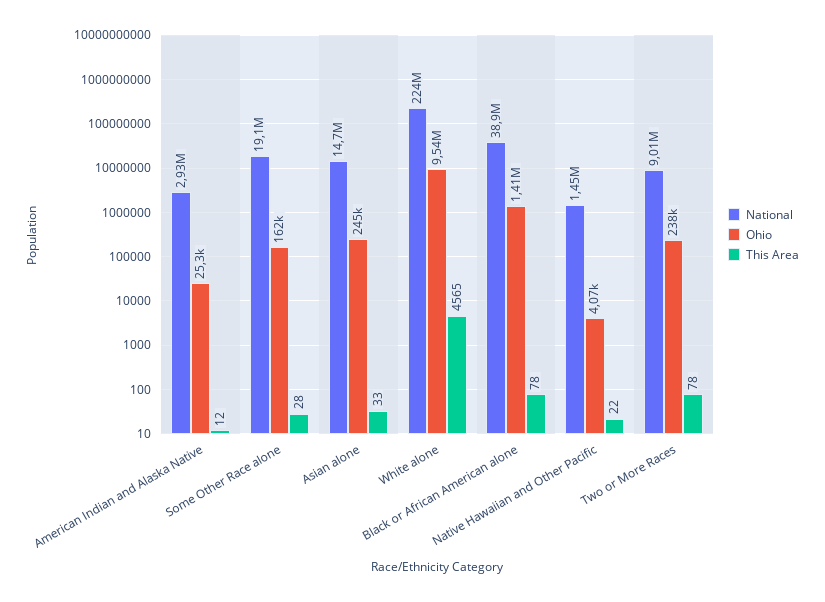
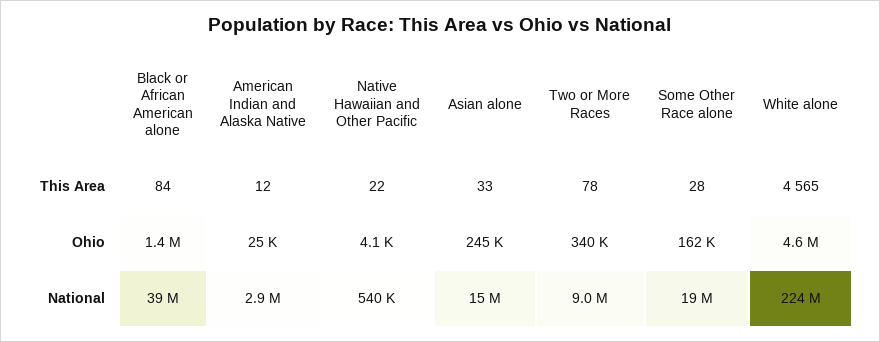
  {
    "National": {
      "American Indian and Alaska Native": 2930000,
      "Some Other Race alone": 19100000,
      "Asian alone": 14700000,
      "White alone": 224000000,
      "Black or African American alone": 38900000,
-     "Native Hawaiian and Other Pacific": 1450000,
+     "Native Hawaiian and Other Pacific": 540000,
      "Two or More Races": 9010000
    },
    "Ohio": {
      "American Indian and Alaska Native": 25300,
      "Some Other Race alone": 162000,
      "Asian alone": 245000,
-     "White alone": 9540000,
+     "White alone": 4600000,
      "Black or African American alone": 1410000,
      "Native Hawaiian and Other Pacific": 4070,
-     "Two or More Races": 238000
+     "Two or More Races": 340000
    },
    "This Area": {
      "American Indian and Alaska Native": 12,
      "Some Other Race alone": 28,
      "Asian alone": 33,
      "White alone": 4565,
-     "Black or African American alone": 78,
+     "Black or African American alone": 84,
      "Native Hawaiian and Other Pacific": 22,
      "Two or More Races": 78
    }
  }

